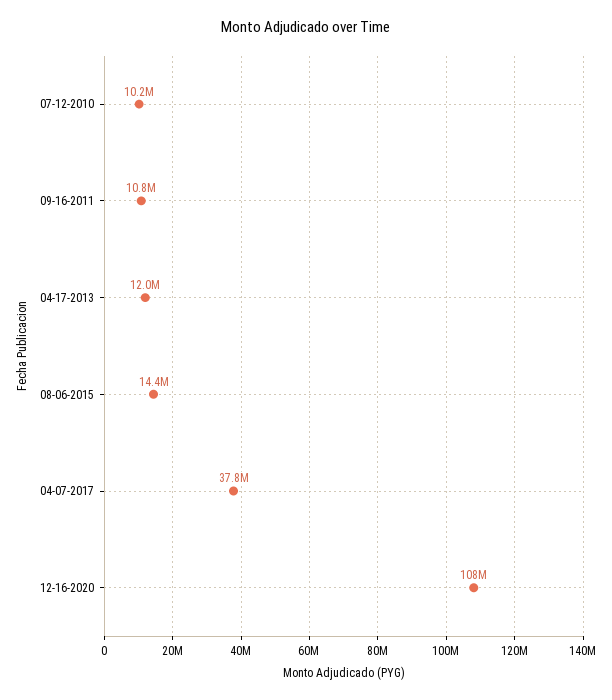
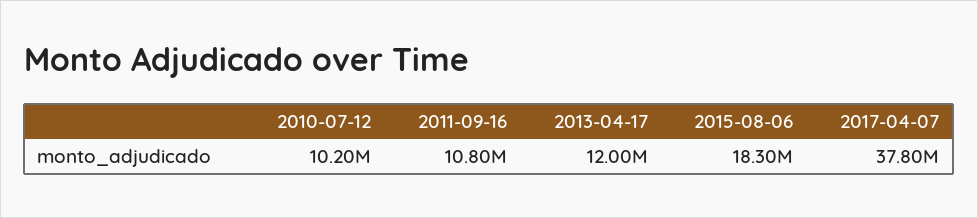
  {
    "07-12-2010": 10200000,
    "09-16-2011": 10800000,
    "04-17-2013": 12000000,
-   "08-06-2015": 14400000,
+   "08-06-2015": 18300000,
-   "04-07-2017": 37800000,
+   "04-07-2017": 37800000
-   "12-16-2020": 108000000
  }

